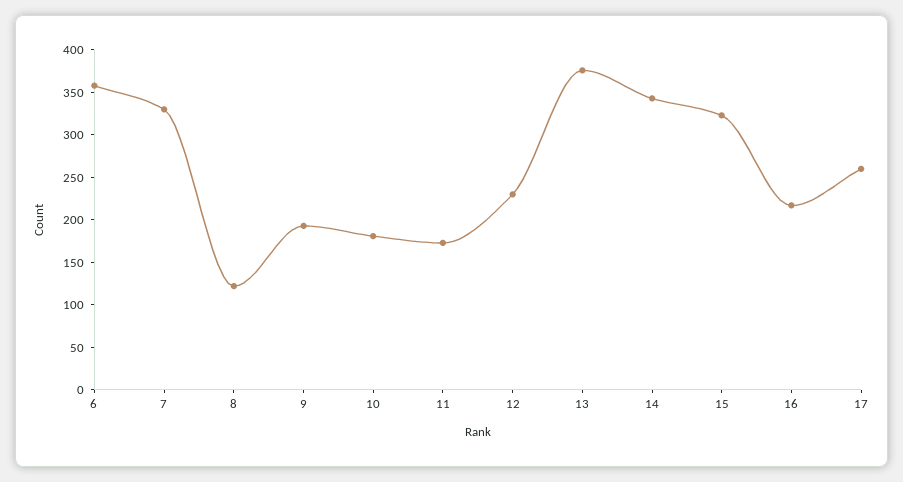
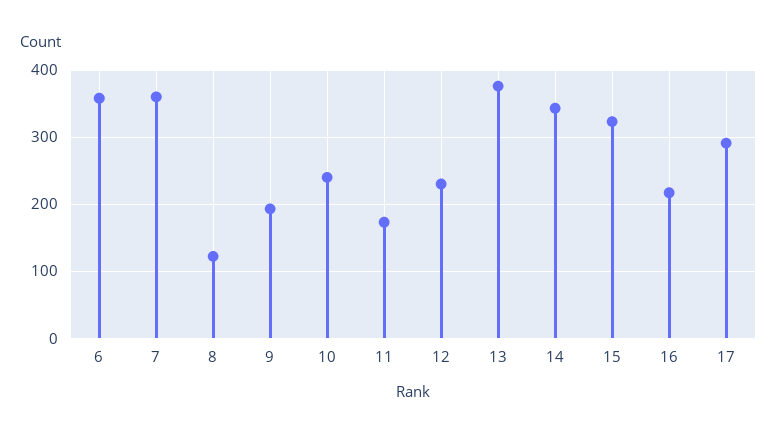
  {
    "6": 360,
-   "7": 330,
+   "7": 360,
    "8": 120,
    "9": 190,
-   "10": 180,
+   "10": 240,
    "11": 170,
    "12": 230,
    "13": 380,
    "14": 340,
    "15": 320,
    "16": 220,
-   "17": 260
+   "17": 290
  }

